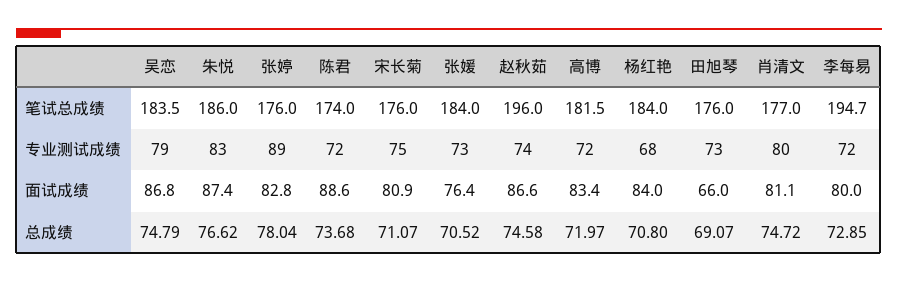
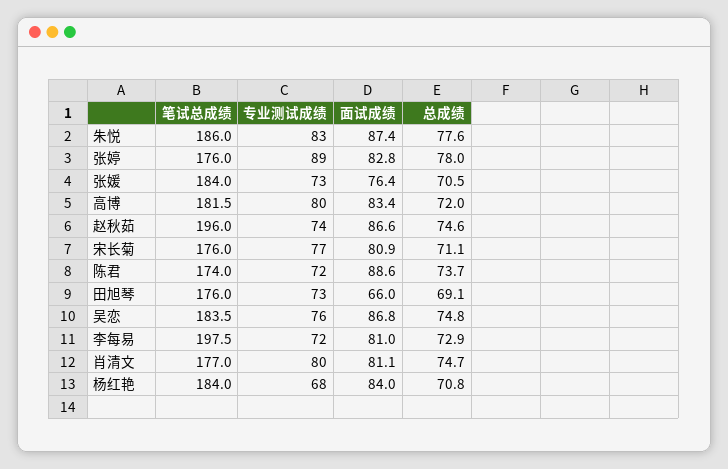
  {
    "吴恋": {
      "笔试总成绩": 183.5,
-     "专业测试成绩": 79,
+     "专业测试成绩": 76,
      "面试成绩": 86.8,
      "总成绩": 74.79
    },
    "朱悦": {
      "笔试总成绩": 186,
      "专业测试成绩": 83,
      "面试成绩": 87.4,
-     "总成绩": 76.62
+     "总成绩": 77.6
    },
    "张婷": {
      "笔试总成绩": 176,
      "专业测试成绩": 89,
      "面试成绩": 82.8,
      "总成绩": 78.04
    },
    "陈君": {
      "笔试总成绩": 174,
      "专业测试成绩": 72,
      "面试成绩": 88.6,
      "总成绩": 73.68
    },
    "宋长菊": {
      "笔试总成绩": 176,
-     "专业测试成绩": 75,
+     "专业测试成绩": 77,
      "面试成绩": 80.9,
      "总成绩": 71.07
    },
    "张媛": {
      "笔试总成绩": 184,
      "专业测试成绩": 73,
      "面试成绩": 76.4,
      "总成绩": 70.52
    },
    "赵秋茹": {
      "笔试总成绩": 196,
      "专业测试成绩": 74,
      "面试成绩": 86.6,
      "总成绩": 74.58
    },
    "高博": {
      "笔试总成绩": 181.5,
-     "专业测试成绩": 72,
+     "专业测试成绩": 80,
      "面试成绩": 83.4,
      "总成绩": 71.97
    },
    "杨红艳": {
      "笔试总成绩": 184,
      "专业测试成绩": 68,
      "面试成绩": 84,
      "总成绩": 70.8
    },
    "田旭琴": {
      "笔试总成绩": 176,
      "专业测试成绩": 73,
      "面试成绩": 66,
      "总成绩": 69.07
    },
    "肖清文": {
      "笔试总成绩": 177,
      "专业测试成绩": 80,
      "面试成绩": 81.1,
      "总成绩": 74.72
    },
    "李每易": {
-     "笔试总成绩": 194.7,
+     "笔试总成绩": 197.5,
      "专业测试成绩": 72,
-     "面试成绩": 80,
+     "面试成绩": 81,
      "总成绩": 72.85
    }
  }

